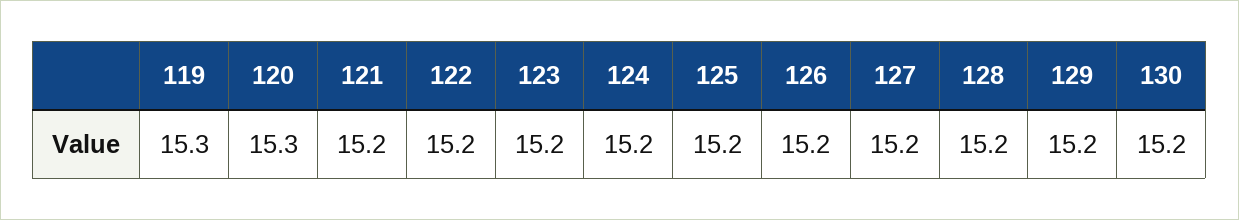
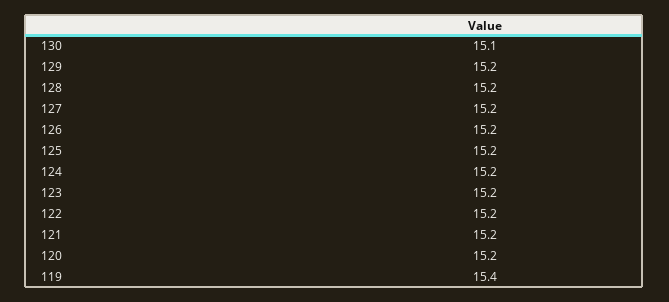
  {
-   "119": 15.3,
+   "119": 15.4,
-   "120": 15.3,
+   "120": 15.2,
    "121": 15.2,
    "122": 15.2,
    "123": 15.2,
    "124": 15.2,
    "125": 15.2,
    "126": 15.2,
    "127": 15.2,
    "128": 15.2,
    "129": 15.2,
-   "130": 15.2
+   "130": 15.1
  }

